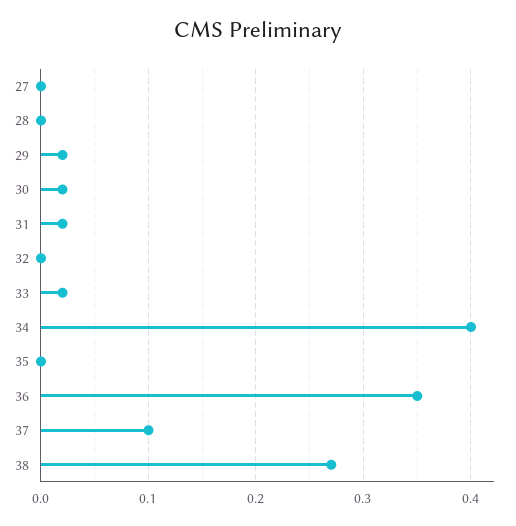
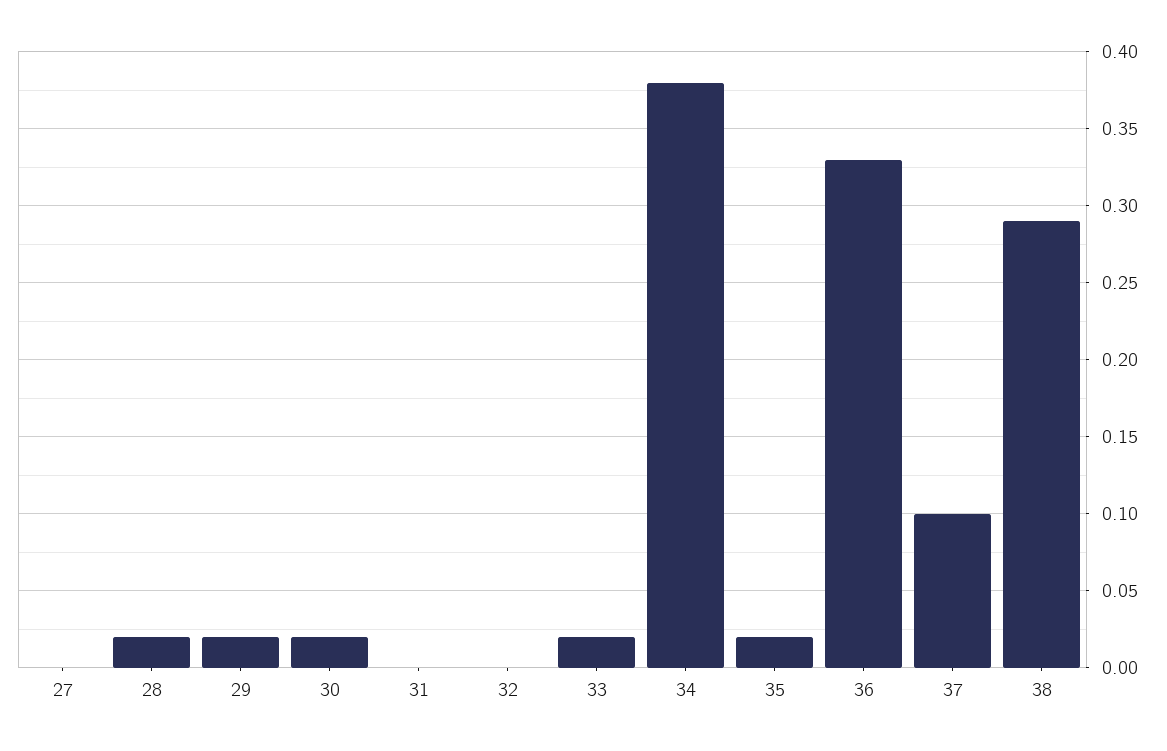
  {
    "27": 0,
-   "28": 0,
+   "28": 0.02,
    "29": 0.02,
    "30": 0.02,
-   "31": 0.02,
+   "31": 0,
    "32": 0,
    "33": 0.02,
-   "34": 0.4,
+   "34": 0.38,
-   "35": 0,
+   "35": 0.02,
-   "36": 0.35,
+   "36": 0.33,
    "37": 0.1,
-   "38": 0.27
+   "38": 0.29
  }

